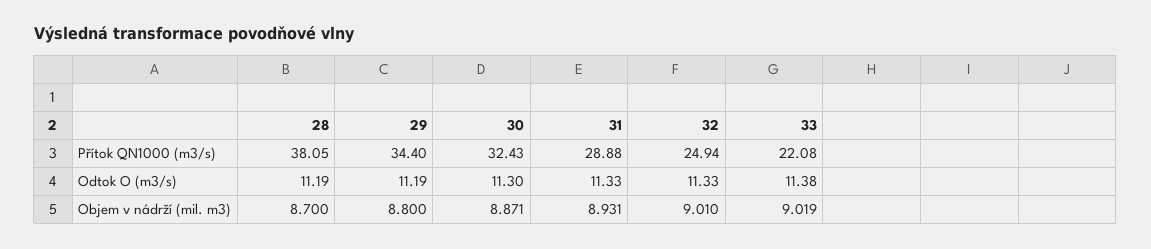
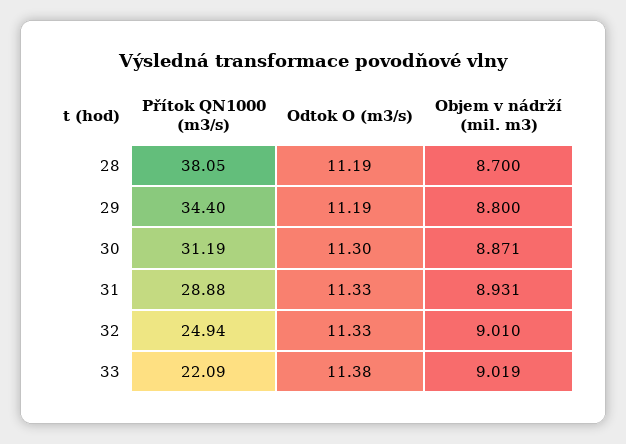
  {
    "28": {
      "Přítok QN1000 (m3/s)": 38.05,
      "Odtok O (m3/s)": 11.19,
      "Objem v nádrží (mil. m3)": 8.7
    },
    "29": {
      "Přítok QN1000 (m3/s)": 34.4,
      "Odtok O (m3/s)": 11.19,
      "Objem v nádrží (mil. m3)": 8.8
    },
    "30": {
-     "Přítok QN1000 (m3/s)": 32.43,
+     "Přítok QN1000 (m3/s)": 31.19,
      "Odtok O (m3/s)": 11.3,
      "Objem v nádrží (mil. m3)": 8.871
    },
    "31": {
      "Přítok QN1000 (m3/s)": 28.88,
      "Odtok O (m3/s)": 11.33,
      "Objem v nádrží (mil. m3)": 8.931
    },
    "32": {
      "Přítok QN1000 (m3/s)": 24.94,
      "Odtok O (m3/s)": 11.33,
      "Objem v nádrží (mil. m3)": 9.01
    },
    "33": {
-     "Přítok QN1000 (m3/s)": 22.08,
+     "Přítok QN1000 (m3/s)": 22.09,
      "Odtok O (m3/s)": 11.38,
      "Objem v nádrží (mil. m3)": 9.019
    }
  }

